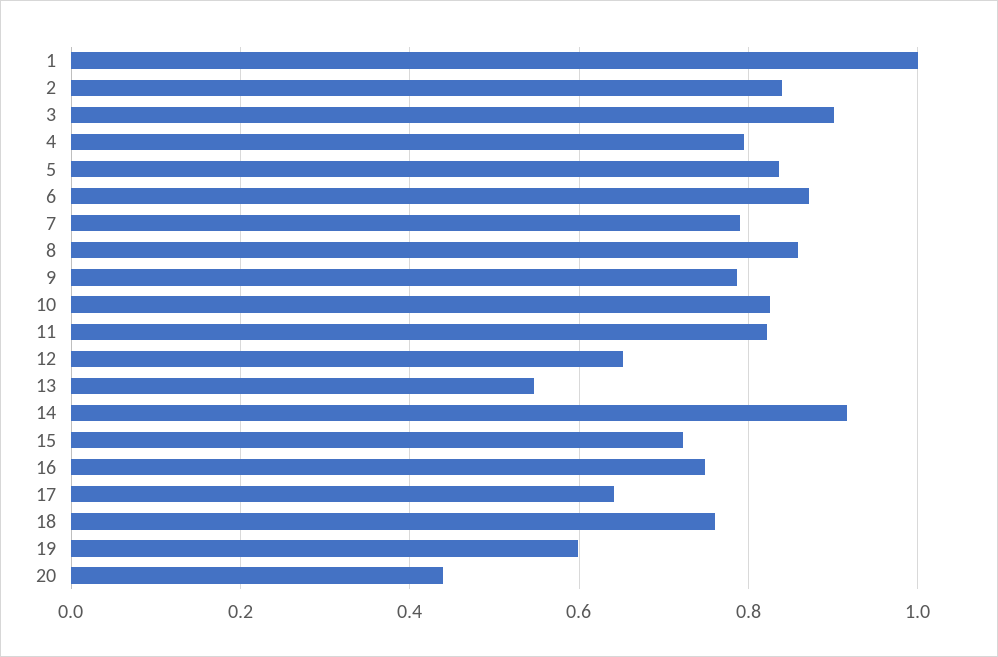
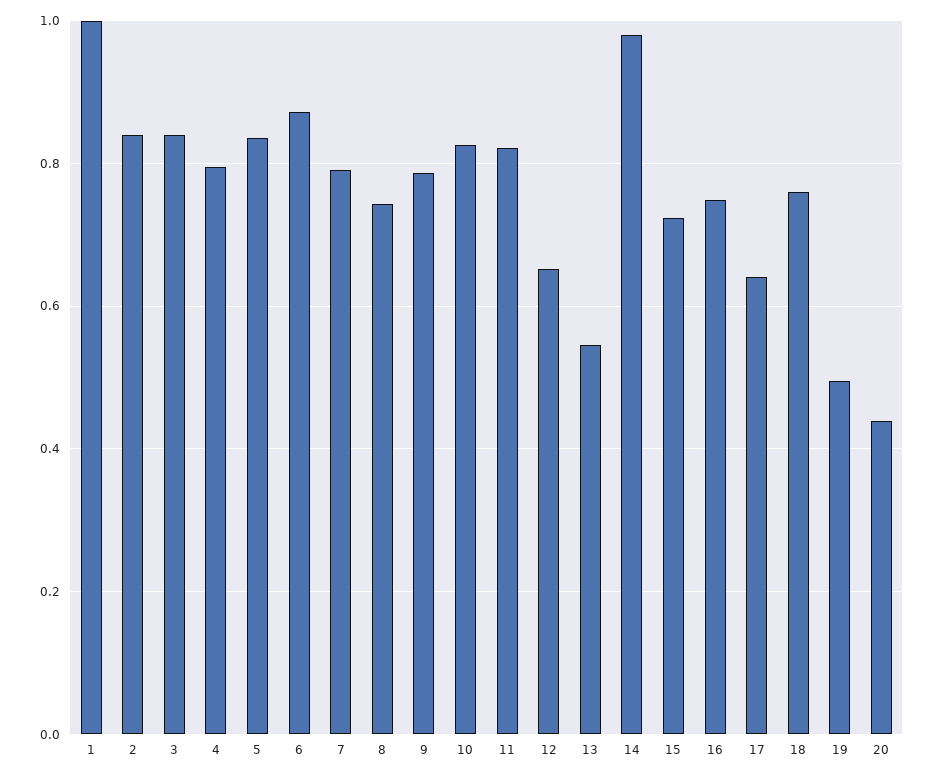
  {
    "1": 1,
    "2": 0.84,
-   "3": 0.9,
+   "3": 0.84,
    "4": 0.8,
    "5": 0.84,
    "6": 0.88,
    "7": 0.8,
-   "8": 0.86,
+   "8": 0.74,
    "9": 0.78,
    "10": 0.82,
    "11": 0.82,
    "12": 0.66,
    "13": 0.54,
-   "14": 0.92,
+   "14": 0.98,
    "15": 0.72,
    "16": 0.74,
    "17": 0.64,
    "18": 0.76,
-   "19": 0.6,
+   "19": 0.5,
    "20": 0.44
  }

